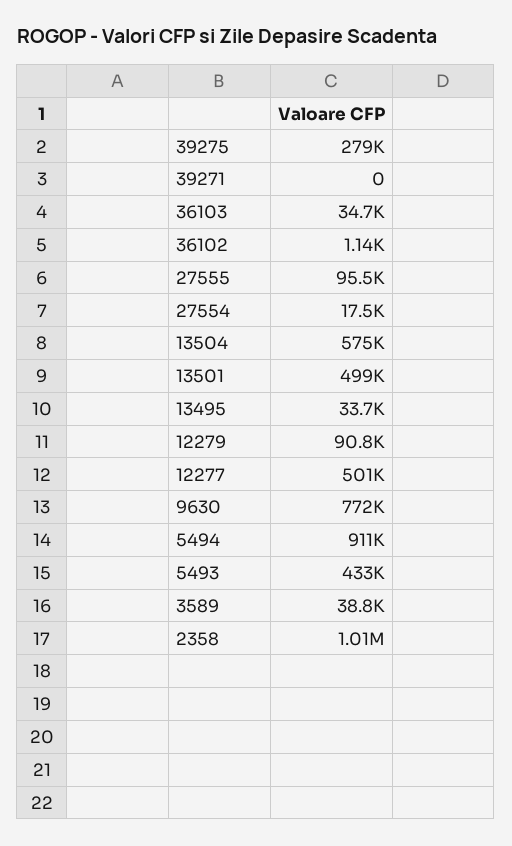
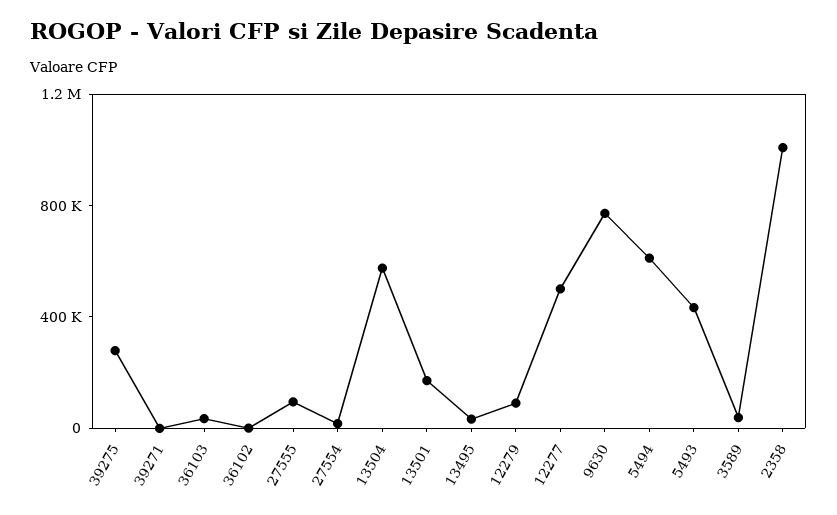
  {
    "39275": 279000,
    "39271": 0,
    "36103": 34700,
    "36102": 1140,
    "27555": 95500,
    "27554": 17500,
    "13504": 575000,
-   "13501": 499000,
+   "13501": 200000,
    "13495": 33700,
    "12279": 90800,
    "12277": 501000,
    "9630": 772000,
-   "5494": 911000,
+   "5494": 600000,
    "5493": 433000,
    "3589": 38800,
    "2358": 1010000
  }

